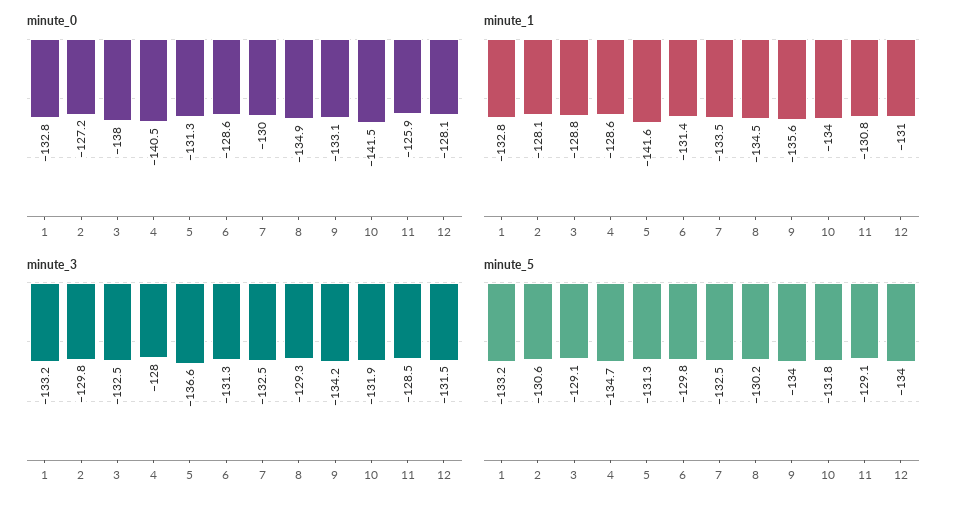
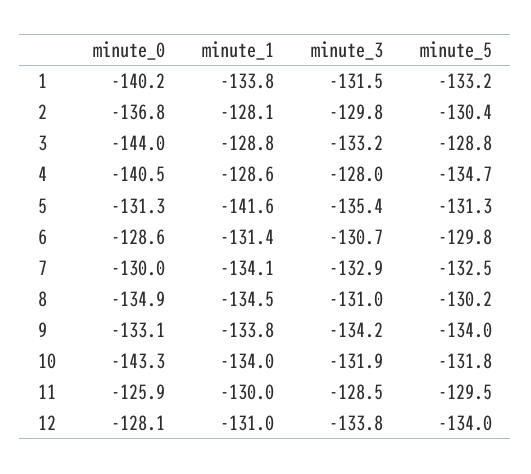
  {
    "minute_0": {
-     "1": -132.8,
+     "1": -140.2,
-     "2": -127.2,
+     "2": -136.8,
-     "3": -138,
+     "3": -144,
      "4": -140.5,
      "5": -131.3,
      "6": -128.6,
      "7": -130,
      "8": -134.9,
      "9": -133.1,
-     "10": -141.5,
+     "10": -143.3,
      "11": -125.9,
      "12": -128.1
    },
    "minute_1": {
-     "1": -132.8,
+     "1": -133.8,
      "2": -128.1,
      "3": -128.8,
      "4": -128.6,
      "5": -141.6,
      "6": -131.4,
-     "7": -133.5,
+     "7": -134.1,
      "8": -134.5,
-     "9": -135.6,
+     "9": -133.8,
      "10": -134,
-     "11": -130.8,
+     "11": -130,
      "12": -131
    },
    "minute_3": {
-     "1": -133.2,
+     "1": -131.5,
      "2": -129.8,
-     "3": -132.5,
+     "3": -133.2,
      "4": -128,
-     "5": -136.6,
+     "5": -135.4,
-     "6": -131.3,
+     "6": -130.7,
-     "7": -132.5,
+     "7": -132.9,
-     "8": -129.3,
+     "8": -131,
      "9": -134.2,
      "10": -131.9,
      "11": -128.5,
-     "12": -131.5
+     "12": -133.8
    },
    "minute_5": {
      "1": -133.2,
-     "2": -130.6,
+     "2": -130.4,
-     "3": -129.1,
+     "3": -128.8,
      "4": -134.7,
      "5": -131.3,
      "6": -129.8,
      "7": -132.5,
      "8": -130.2,
      "9": -134,
      "10": -131.8,
-     "11": -129.1,
+     "11": -129.5,
      "12": -134
    }
  }

